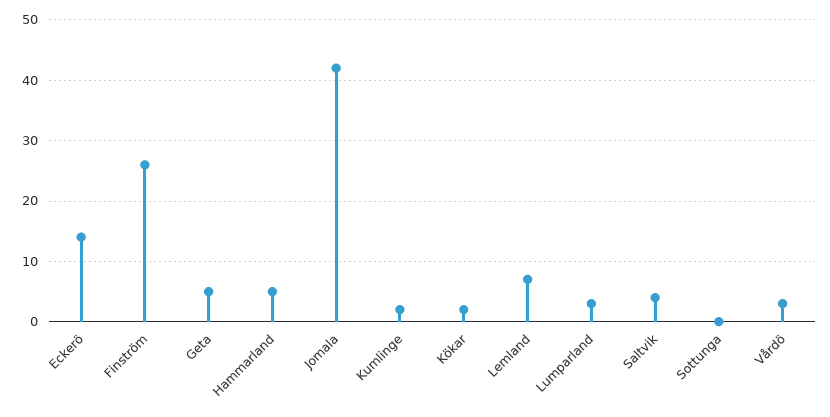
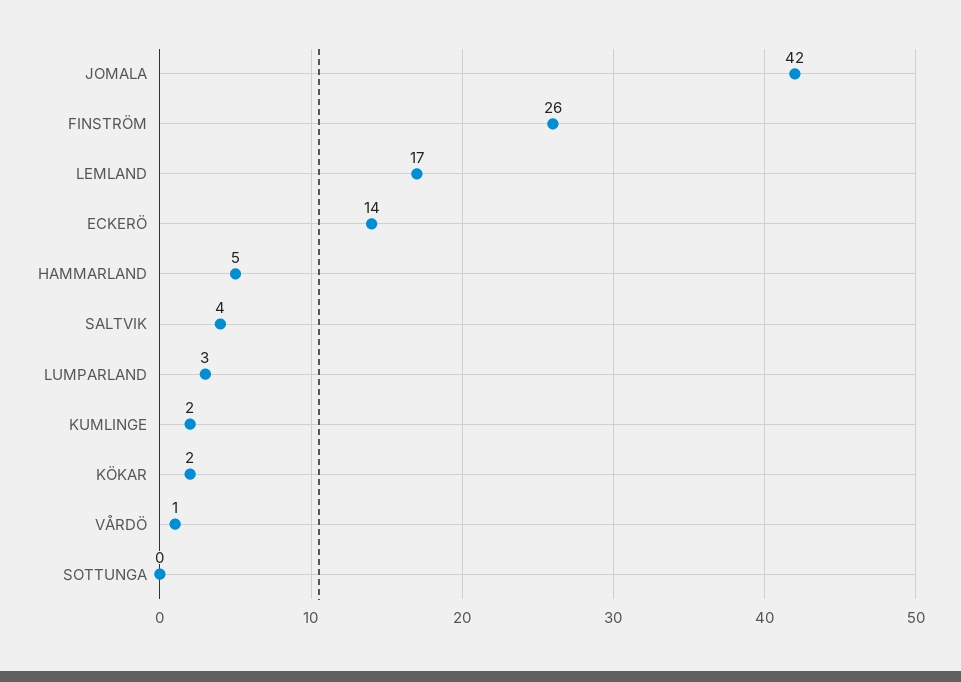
  {
    "Eckerö": 14,
    "Finström": 26,
-   "Geta": 5,
    "Hammarland": 5,
    "Jomala": 42,
    "Kumlinge": 2,
    "Kökar": 2,
-   "Lemland": 7,
+   "Lemland": 17,
    "Lumparland": 3,
    "Saltvik": 4,
    "Sottunga": 0,
-   "Vårdö": 3
+   "Vårdö": 1
  }

